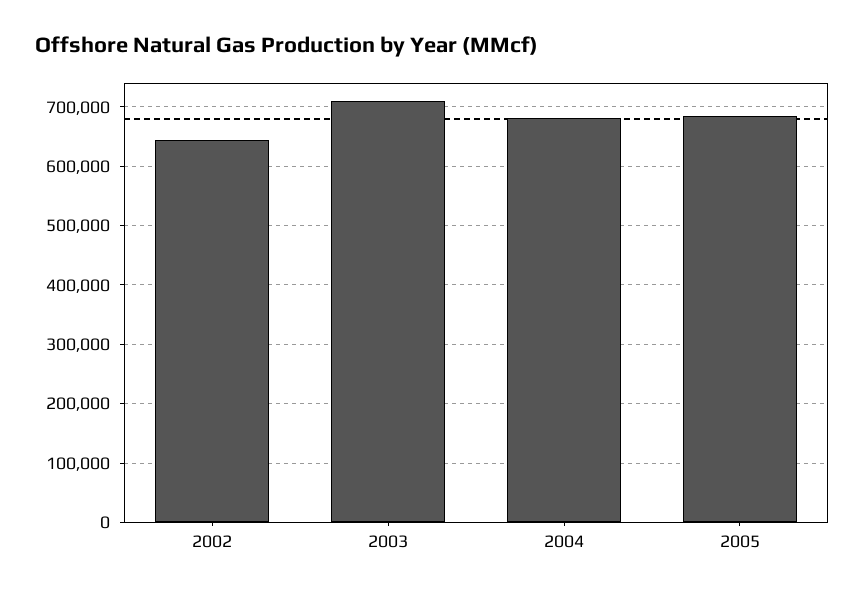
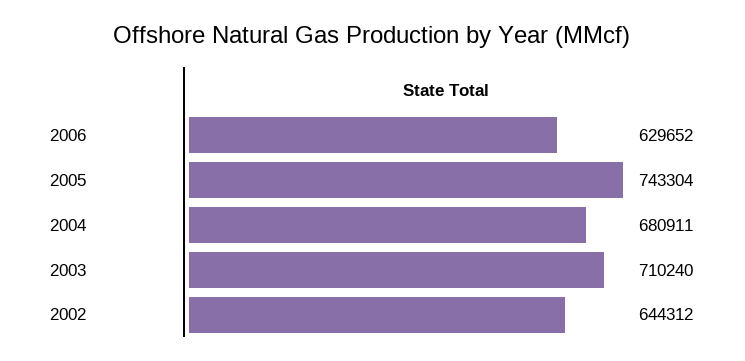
  {
    "2002": 644312,
    "2003": 710240,
    "2004": 680911,
-   "2005": 680000
+   "2005": 743304,
+   "2006": 629652
  }

